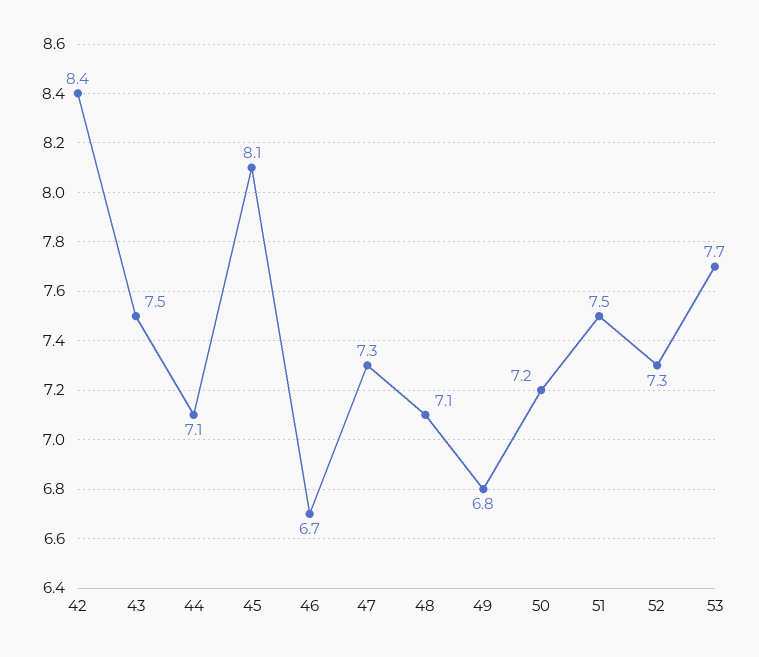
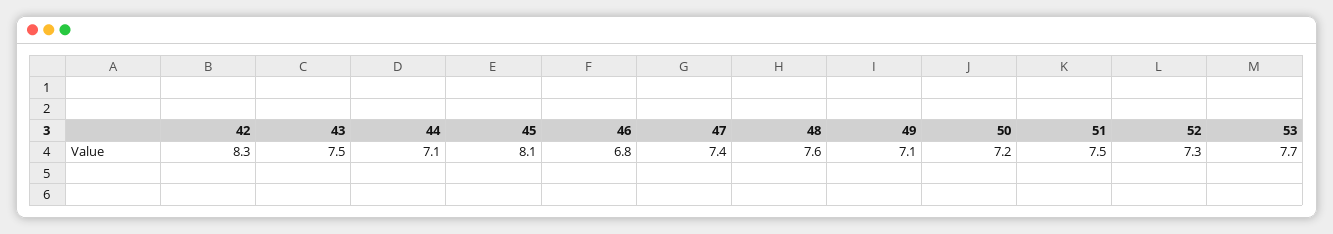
  {
-   "42": 8.4,
+   "42": 8.3,
    "43": 7.5,
    "44": 7.1,
    "45": 8.1,
-   "46": 6.7,
+   "46": 6.8,
-   "47": 7.3,
+   "47": 7.4,
-   "48": 7.1,
+   "48": 7.6,
-   "49": 6.8,
+   "49": 7.1,
    "50": 7.2,
    "51": 7.5,
    "52": 7.3,
    "53": 7.7
  }

